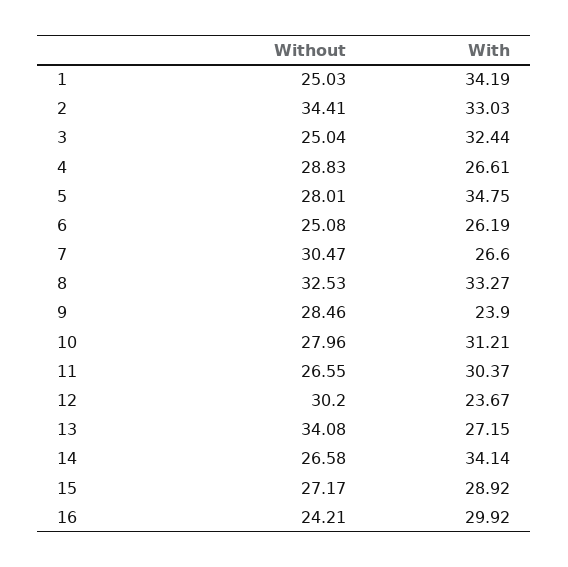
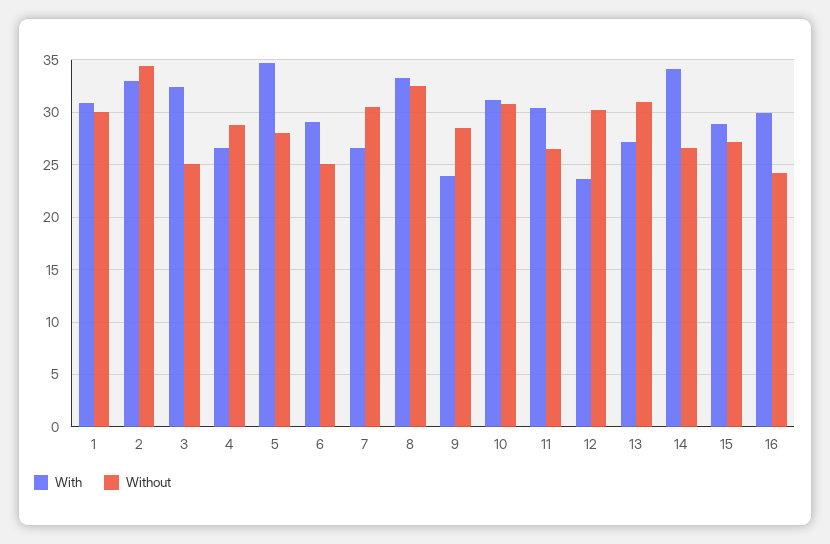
  {
    "Without": {
-     "1": 25.03,
+     "1": 30,
      "2": 34.41,
      "3": 25.04,
      "4": 28.83,
      "5": 28.01,
      "6": 25.08,
      "7": 30.47,
      "8": 32.53,
      "9": 28.46,
-     "10": 27.96,
+     "10": 31,
      "11": 26.55,
      "12": 30.2,
-     "13": 34.08,
+     "13": 31,
      "14": 26.58,
      "15": 27.17,
      "16": 24.21
    },
    "With": {
-     "1": 34.19,
+     "1": 31,
      "2": 33.03,
      "3": 32.44,
      "4": 26.61,
      "5": 34.75,
-     "6": 26.19,
+     "6": 29,
      "7": 26.6,
      "8": 33.27,
      "9": 23.9,
      "10": 31.21,
      "11": 30.37,
      "12": 23.67,
      "13": 27.15,
      "14": 34.14,
      "15": 28.92,
      "16": 29.92
    }
  }

